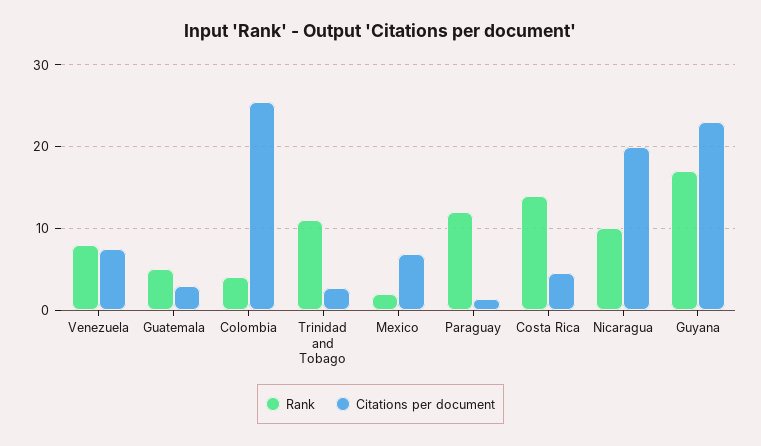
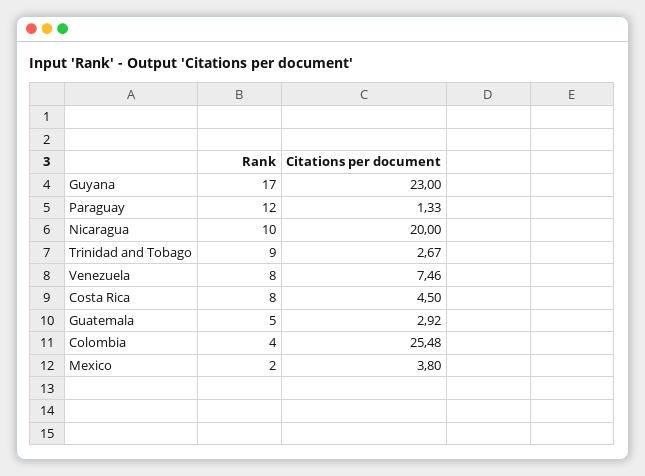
  {
    "Rank": {
      "Venezuela": 8,
      "Guatemala": 5,
      "Colombia": 4,
-     "Trinidad and Tobago": 11,
+     "Trinidad and Tobago": 9,
      "Mexico": 2,
      "Paraguay": 12,
-     "Costa Rica": 14,
+     "Costa Rica": 8,
      "Nicaragua": 10,
      "Guyana": 17
    },
    "Citations per document": {
      "Venezuela": 7.46,
      "Guatemala": 2.92,
      "Colombia": 25.48,
      "Trinidad and Tobago": 2.67,
-     "Mexico": 7,
+     "Mexico": 3.8,
      "Paraguay": 1.33,
      "Costa Rica": 4.5,
      "Nicaragua": 20,
      "Guyana": 23
    }
  }

